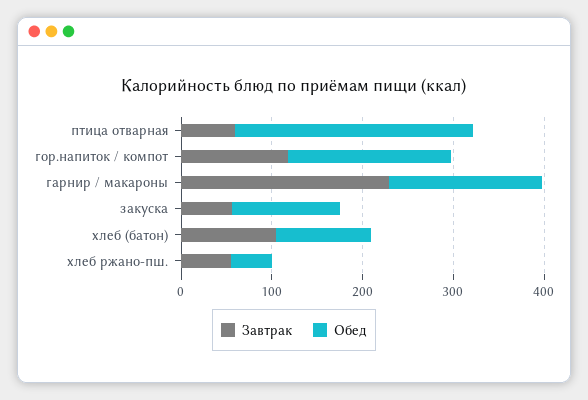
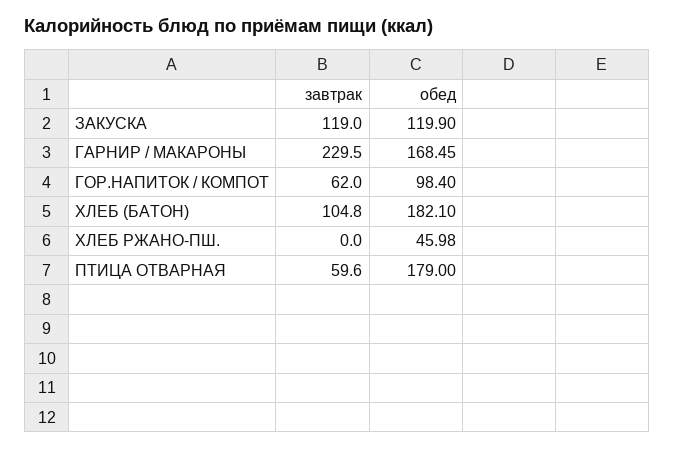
  {
    "Завтрак": {
      "птица отварная": 59.6,
-     "гор.напиток / компот": 120,
+     "гор.напиток / компот": 62,
      "гарнир / макароны": 229.5,
-     "закуска": 60,
+     "закуска": 119,
      "хлеб (батон)": 104.8,
-     "хлеб ржано-пш.": 60
+     "хлеб ржано-пш.": 0
    },
    "Обед": {
-     "птица отварная": 260,
+     "птица отварная": 179,
-     "гор.напиток / компот": 180,
+     "гор.напиток / компот": 98.4,
      "гарнир / макароны": 168.45,
      "закуска": 119.9,
-     "хлеб (батон)": 100,
+     "хлеб (батон)": 182.1,
      "хлеб ржано-пш.": 45.98
    }
  }

